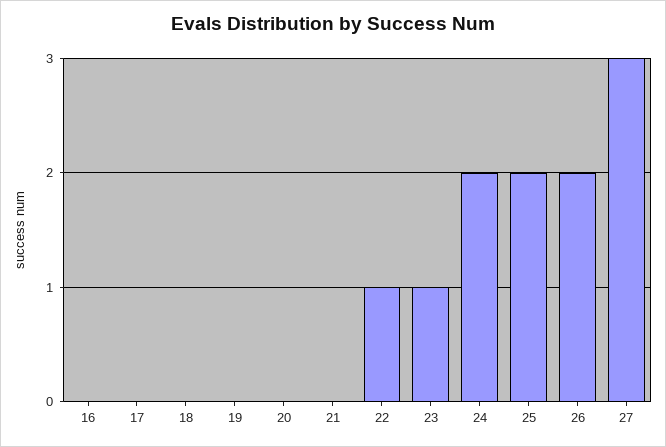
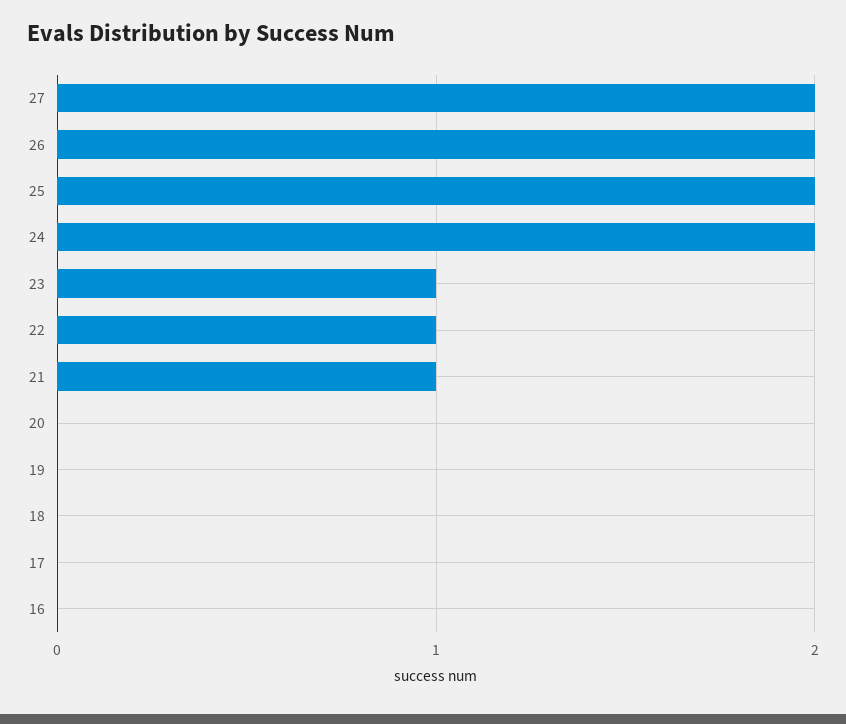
  {
    "16": 0,
    "17": 0,
    "18": 0,
    "19": 0,
    "20": 0,
-   "21": 0,
+   "21": 1,
    "22": 1,
    "23": 1,
    "24": 2,
    "25": 2,
    "26": 2,
-   "27": 3
+   "27": 2
  }

